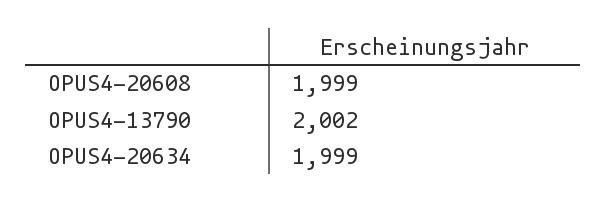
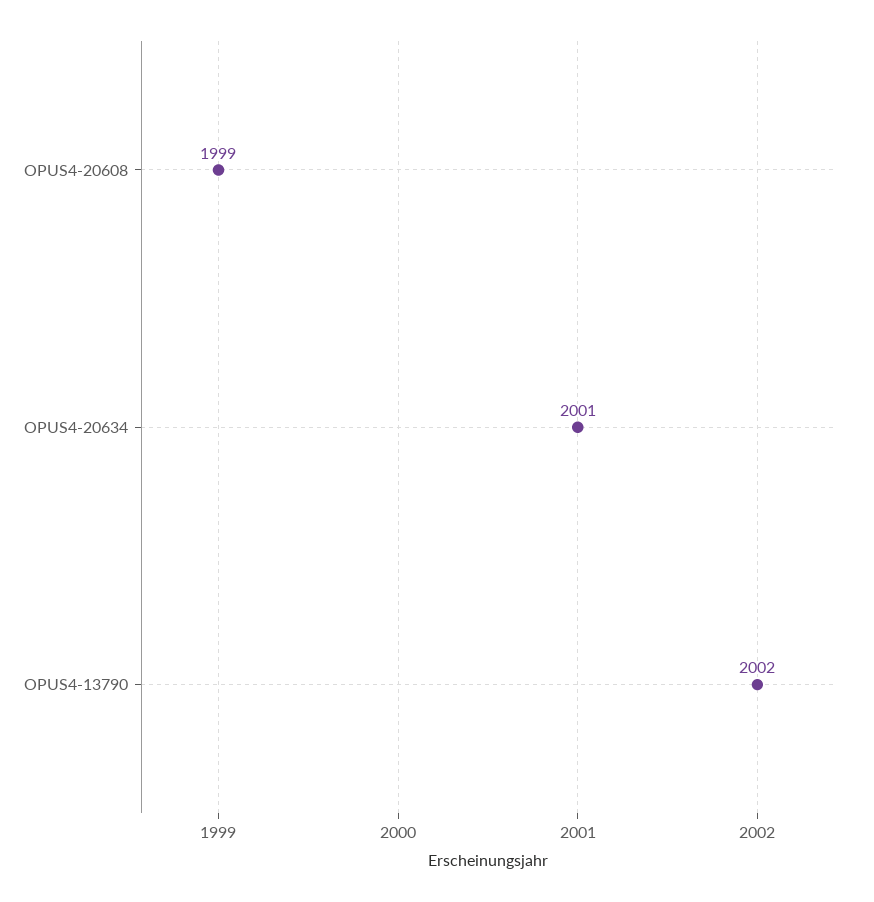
  {
    "OPUS4-20608": 1999,
    "OPUS4-13790": 2002,
-   "OPUS4-20634": 1999
+   "OPUS4-20634": 2001
  }

